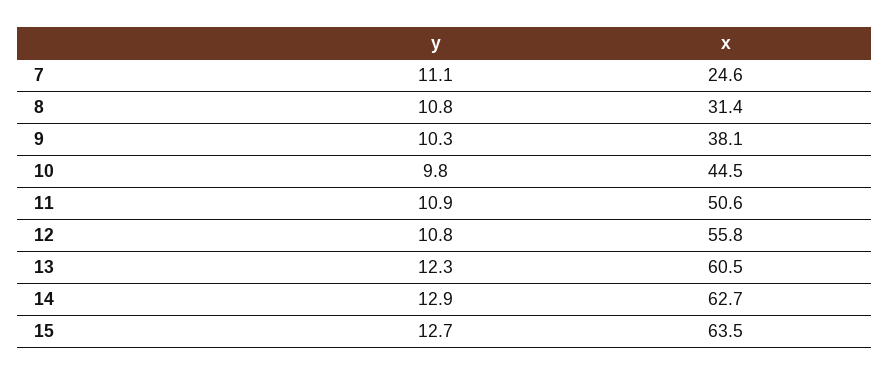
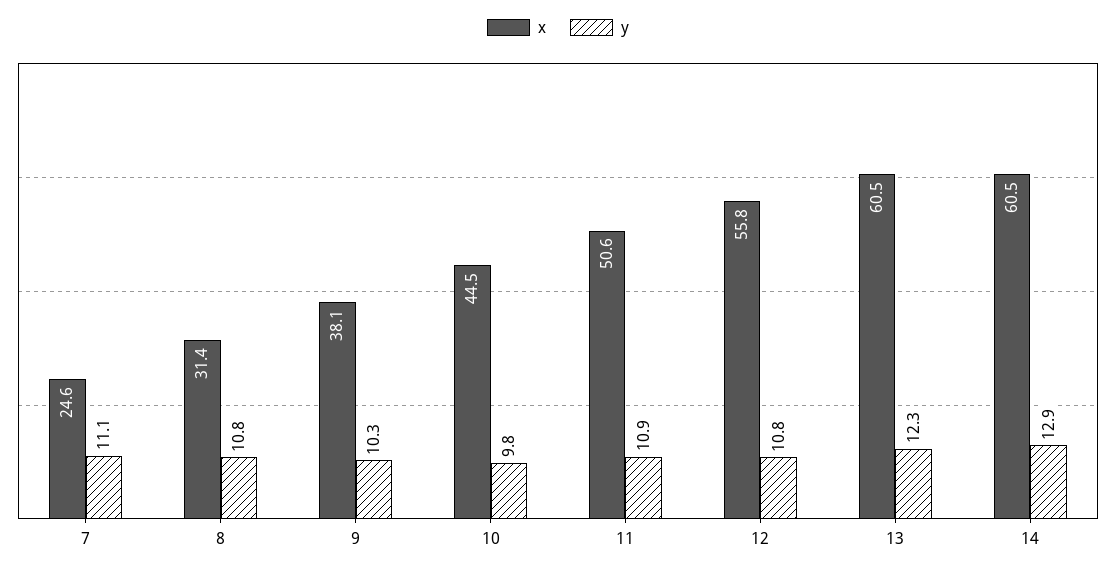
  {
    "y": {
      "7": 11.1,
      "8": 10.8,
      "9": 10.3,
      "10": 9.8,
      "11": 10.9,
      "12": 10.8,
      "13": 12.3,
-     "14": 12.9,
+     "14": 12.9
-     "15": 12.7
    },
    "x": {
      "7": 24.6,
      "8": 31.4,
      "9": 38.1,
      "10": 44.5,
      "11": 50.6,
      "12": 55.8,
      "13": 60.5,
-     "14": 62.7,
+     "14": 60.5
-     "15": 63.5
    }
  }

